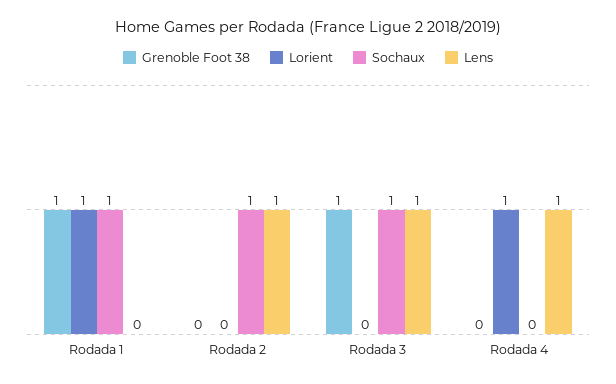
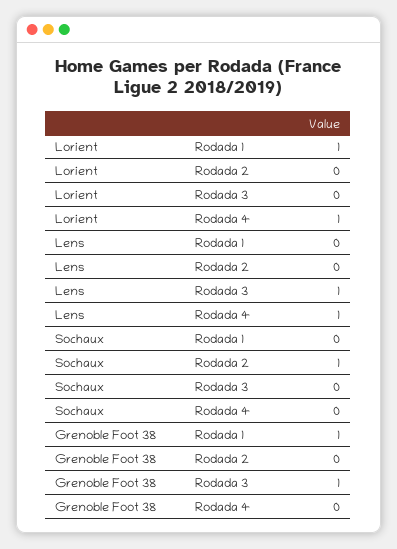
  {
    "Grenoble Foot 38": {
      "Rodada 1": 1,
      "Rodada 2": 0,
      "Rodada 3": 1,
      "Rodada 4": 0
    },
    "Lorient": {
      "Rodada 1": 1,
      "Rodada 2": 0,
      "Rodada 3": 0,
      "Rodada 4": 1
    },
    "Sochaux": {
-     "Rodada 1": 1,
+     "Rodada 1": 0,
      "Rodada 2": 1,
-     "Rodada 3": 1,
+     "Rodada 3": 0,
      "Rodada 4": 0
    },
    "Lens": {
      "Rodada 1": 0,
-     "Rodada 2": 1,
+     "Rodada 2": 0,
      "Rodada 3": 1,
      "Rodada 4": 1
    }
  }

